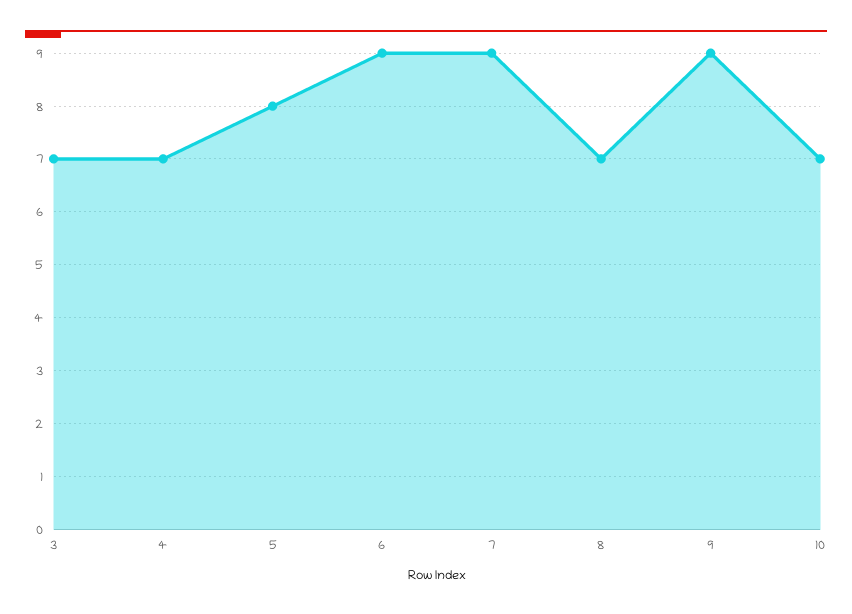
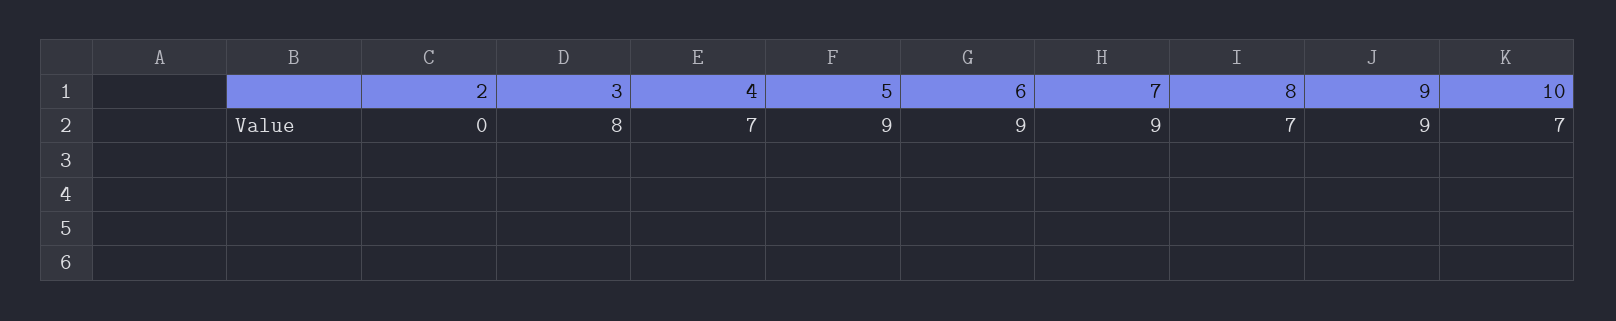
  {
-   "3": 7,
+   "3": 8,
    "4": 7,
-   "5": 8,
+   "5": 9,
    "6": 9,
    "7": 9,
    "8": 7,
    "9": 9,
-   "10": 7
+   "10": 7,
+   "2": 0
  }

